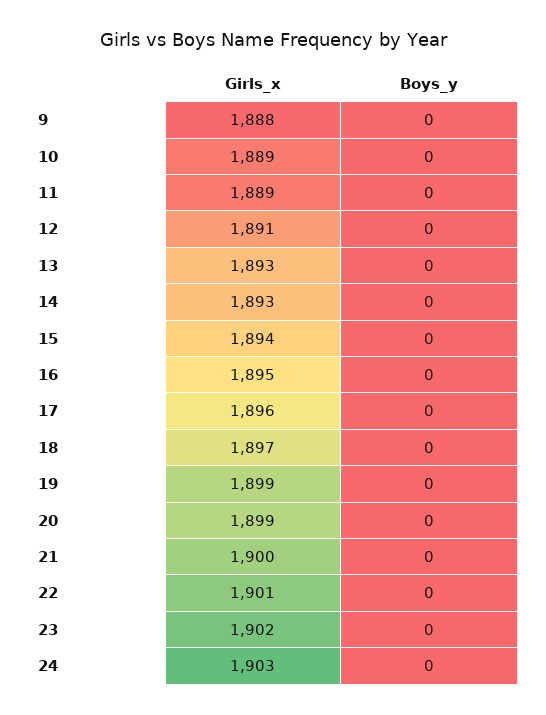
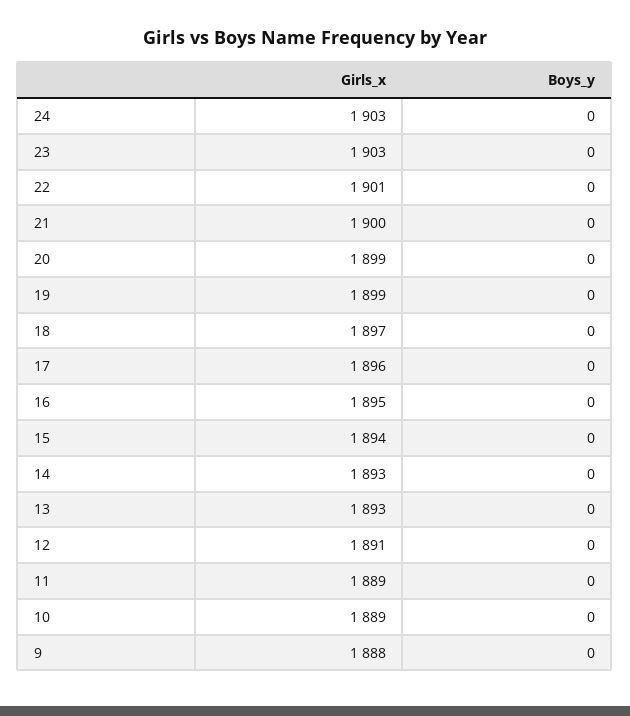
  {
    "Girls_x": {
      "9": 1888,
      "10": 1889,
      "11": 1889,
      "12": 1891,
      "13": 1893,
      "14": 1893,
      "15": 1894,
      "16": 1895,
      "17": 1896,
      "18": 1897,
      "19": 1899,
      "20": 1899,
      "21": 1900,
      "22": 1901,
-     "23": 1902,
+     "23": 1903,
      "24": 1903
    },
    "Boys_y": {
      "9": 0,
      "10": 0,
      "11": 0,
      "12": 0,
      "13": 0,
      "14": 0,
      "15": 0,
      "16": 0,
      "17": 0,
      "18": 0,
      "19": 0,
      "20": 0,
      "21": 0,
      "22": 0,
      "23": 0,
      "24": 0
    }
  }

